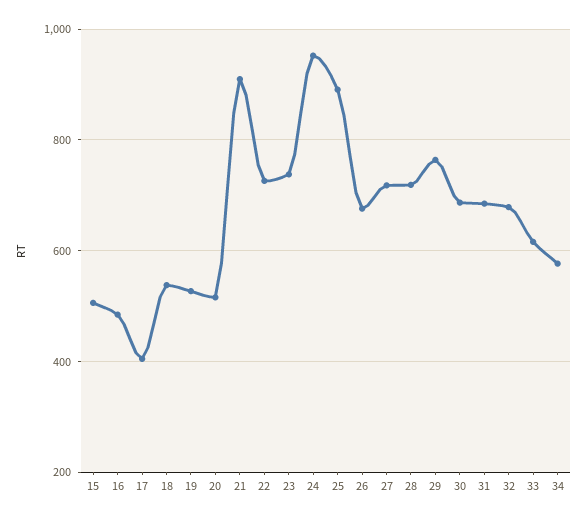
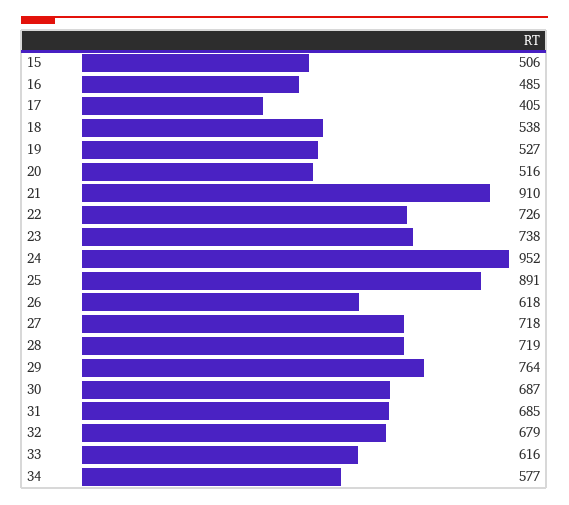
  {
    "15": 506,
    "16": 485,
    "17": 405,
    "18": 538,
    "19": 527,
    "20": 516,
    "21": 910,
    "22": 726,
    "23": 738,
    "24": 952,
    "25": 891,
-   "26": 680,
+   "26": 618,
    "27": 718,
    "28": 719,
    "29": 764,
    "30": 687,
    "31": 685,
    "32": 679,
    "33": 616,
    "34": 577
  }

